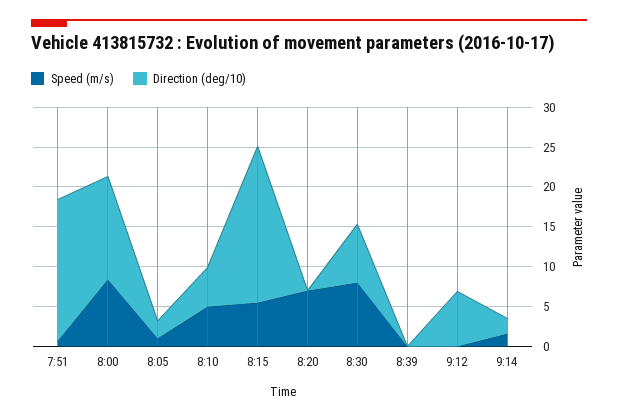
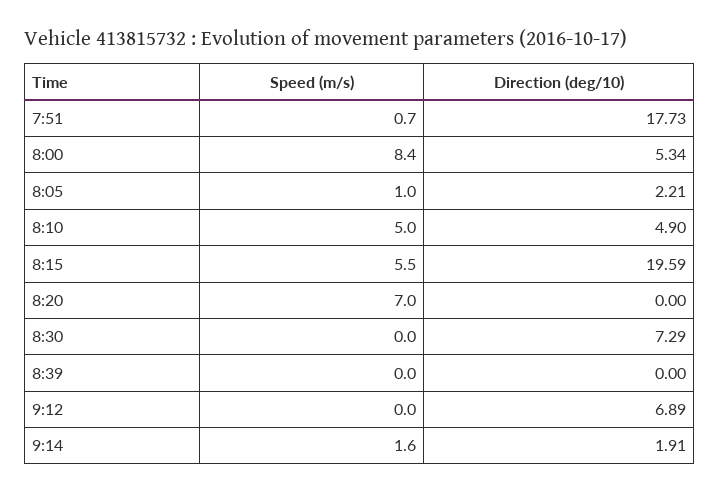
  {
    "Speed (m/s)": {
      "7:51": 0.7,
      "8:00": 8.4,
      "8:05": 1,
      "8:10": 5,
      "8:15": 5.5,
      "8:20": 7,
-     "8:30": 7.5,
+     "8:30": 0,
      "8:39": 0,
      "9:12": 0,
      "9:14": 1.6
    },
    "Direction (deg/10)": {
      "7:51": 17.73,
-     "8:00": 12.5,
+     "8:00": 5.34,
      "8:05": 2.21,
      "8:10": 4.9,
      "8:15": 19.59,
      "8:20": 0,
      "8:30": 7.29,
      "8:39": 0,
      "9:12": 6.89,
      "9:14": 1.91
    }
  }

